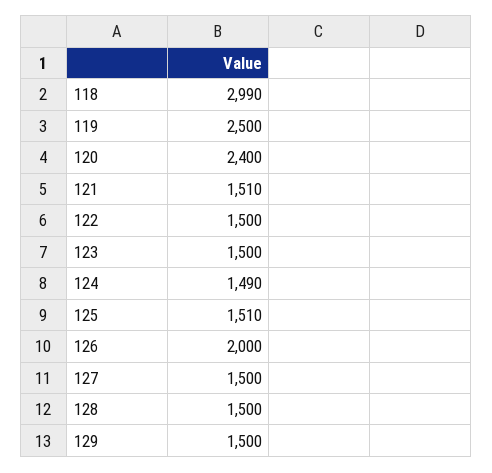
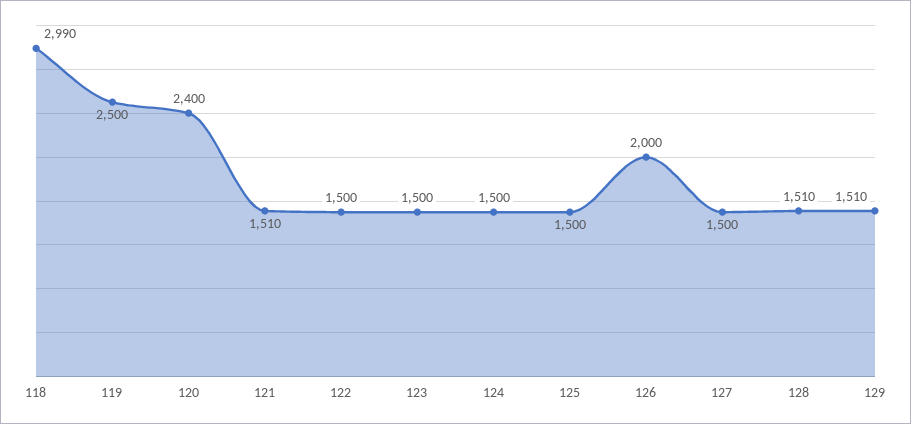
  {
    "118": 2990,
    "119": 2500,
    "120": 2400,
    "121": 1510,
    "122": 1500,
    "123": 1500,
-   "124": 1490,
+   "124": 1500,
-   "125": 1510,
+   "125": 1500,
    "126": 2000,
    "127": 1500,
-   "128": 1500,
+   "128": 1510,
-   "129": 1500
+   "129": 1510
  }

